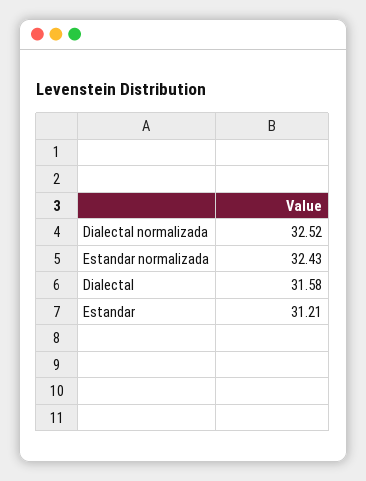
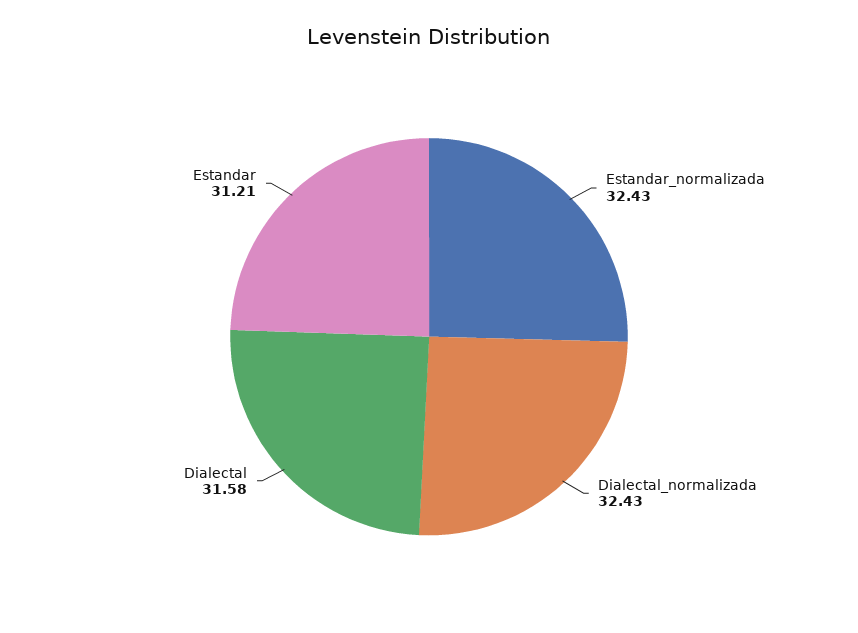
  {
-   "Dialectal normalizada": 32.52,
+   "Dialectal normalizada": 32.43,
    "Estandar normalizada": 32.43,
    "Dialectal": 31.58,
    "Estandar": 31.21
  }

